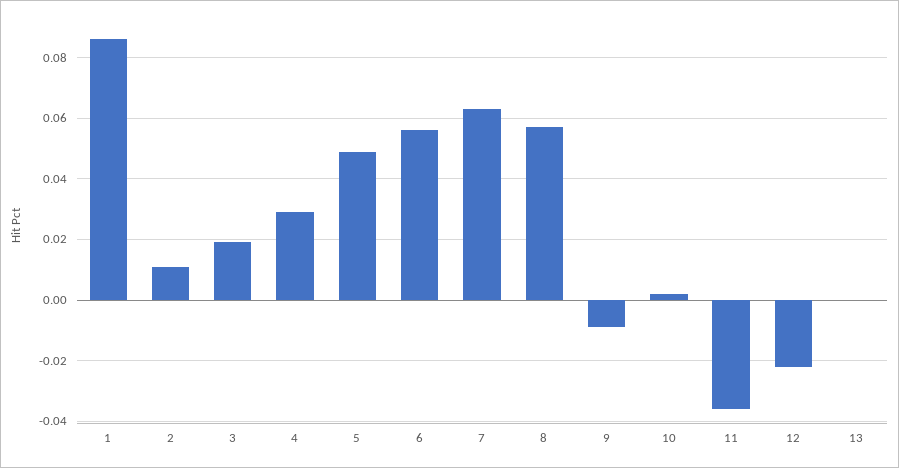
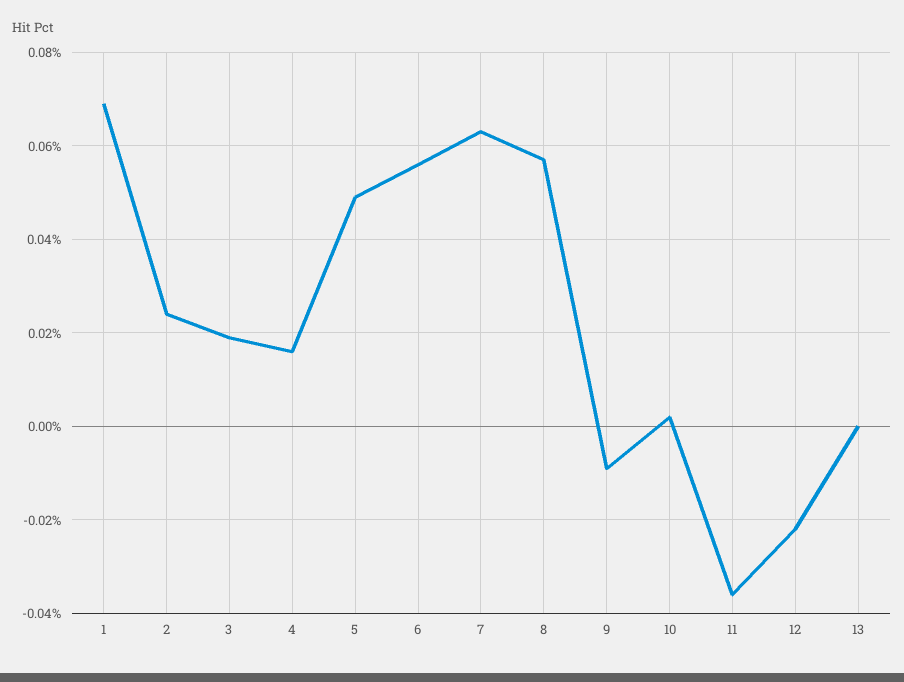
  {
-   "1": 0.085,
+   "1": 0.07,
-   "2": 0.01,
+   "2": 0.025,
    "3": 0.02,
-   "4": 0.03,
+   "4": 0.015,
    "5": 0.05,
    "6": 0.055,
    "7": 0.065,
    "8": 0.055,
    "9": -0.01,
    "10": 0,
    "11": -0.035,
    "12": -0.02,
    "13": 0
  }

